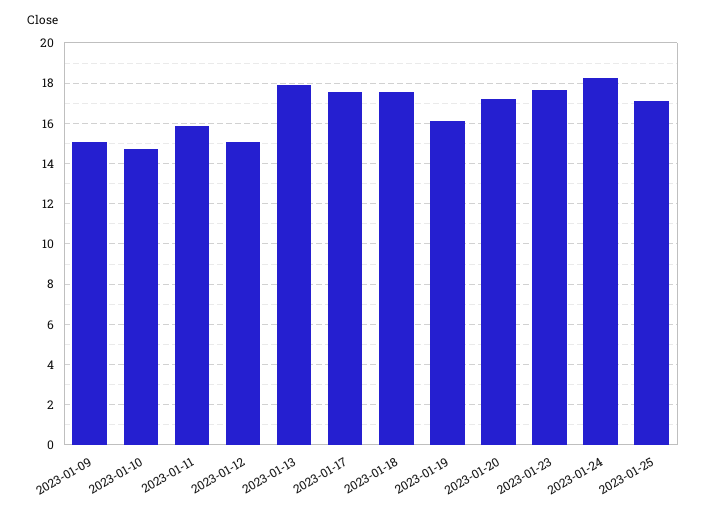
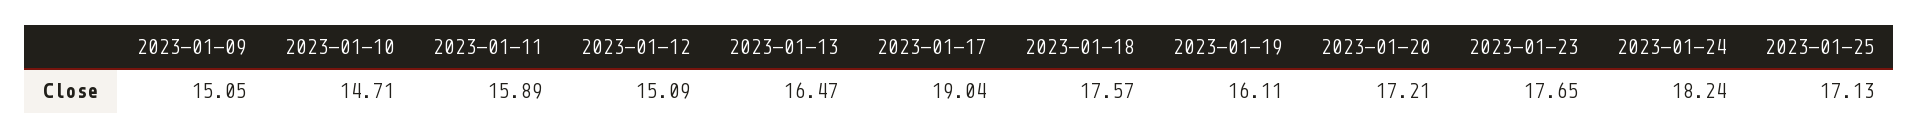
  {
    "2023-01-09": 15.05,
    "2023-01-10": 14.71,
    "2023-01-11": 15.89,
    "2023-01-12": 15.09,
-   "2023-01-13": 18,
+   "2023-01-13": 16.47,
-   "2023-01-17": 17.5,
+   "2023-01-17": 19.04,
    "2023-01-18": 17.57,
    "2023-01-19": 16.11,
    "2023-01-20": 17.21,
    "2023-01-23": 17.65,
    "2023-01-24": 18.24,
    "2023-01-25": 17.13
  }

